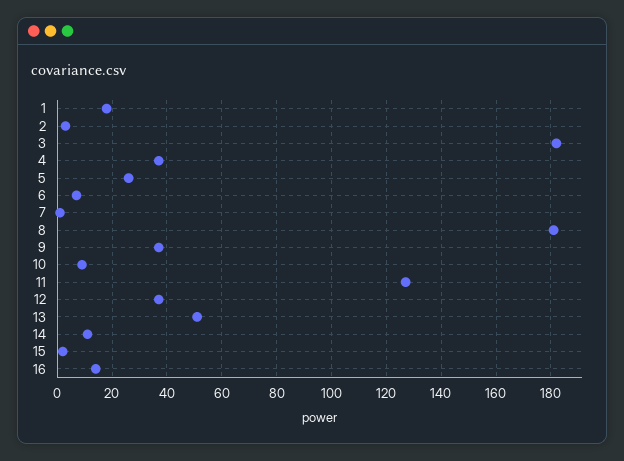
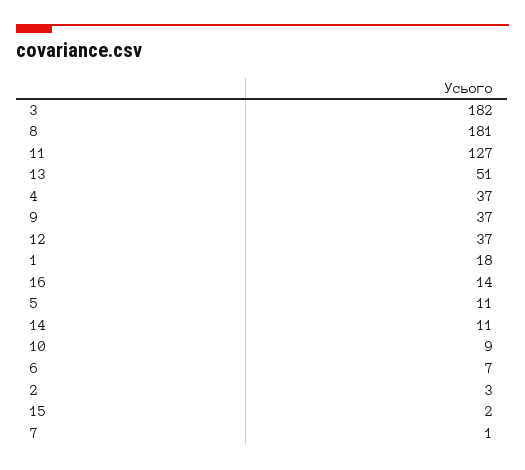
  {
    "1": 18,
    "2": 3,
    "3": 182,
    "4": 37,
-   "5": 25,
+   "5": 11,
    "6": 7,
    "7": 1,
    "8": 181,
    "9": 37,
    "10": 9,
    "11": 127,
    "12": 37,
    "13": 51,
    "14": 11,
    "15": 2,
    "16": 14
  }

